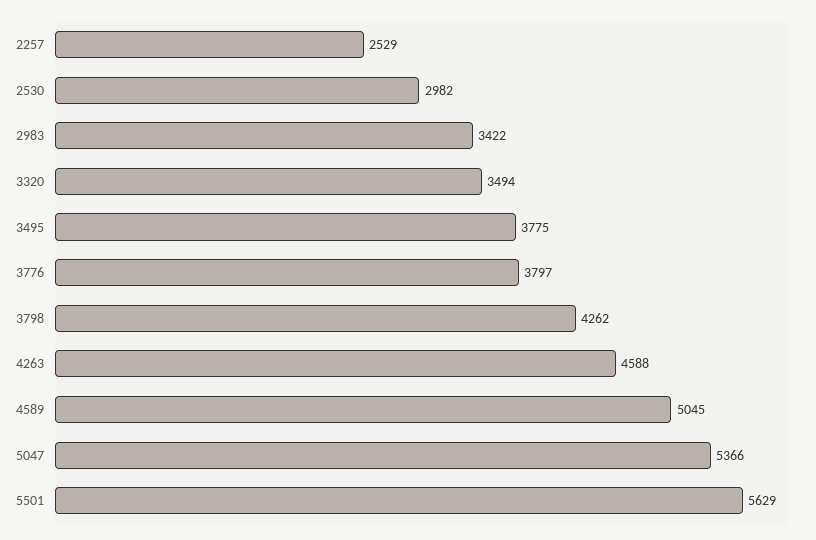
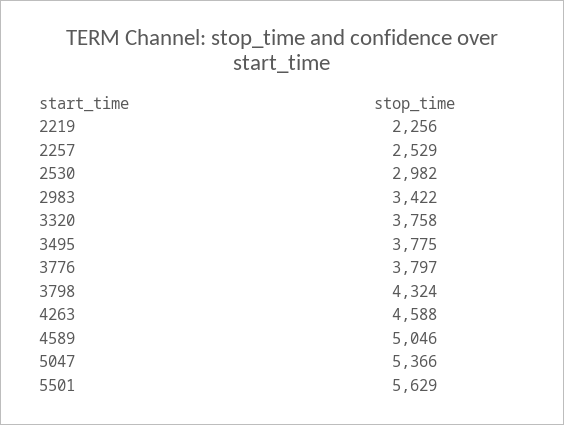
  {
    "2257": 2529,
    "2530": 2982,
    "2983": 3422,
-   "3320": 3494,
+   "3320": 3758,
    "3495": 3775,
    "3776": 3797,
-   "3798": 4262,
+   "3798": 4324,
    "4263": 4588,
-   "4589": 5045,
+   "4589": 5046,
    "5047": 5366,
-   "5501": 5629
+   "5501": 5629,
+   "2219": 2256
  }

